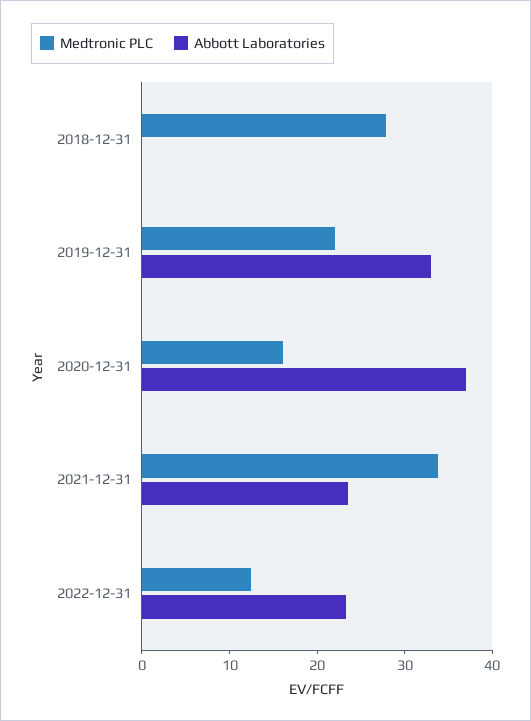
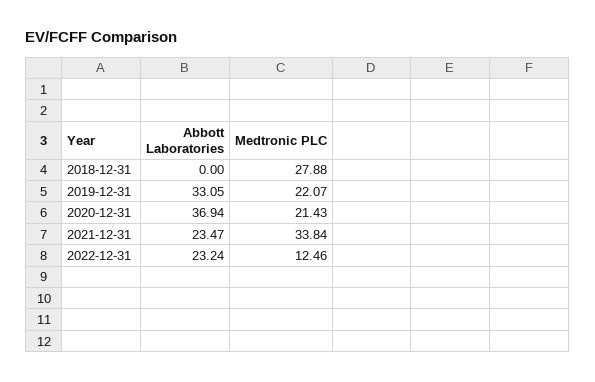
  {
    "Medtronic PLC": {
      "2018-12-31": 27.88,
      "2019-12-31": 22.07,
-     "2020-12-31": 16,
+     "2020-12-31": 21.43,
      "2021-12-31": 33.84,
      "2022-12-31": 12.46
    },
    "Abbott Laboratories": {
      "2018-12-31": 0,
      "2019-12-31": 33.05,
      "2020-12-31": 36.94,
      "2021-12-31": 23.47,
      "2022-12-31": 23.24
    }
  }

